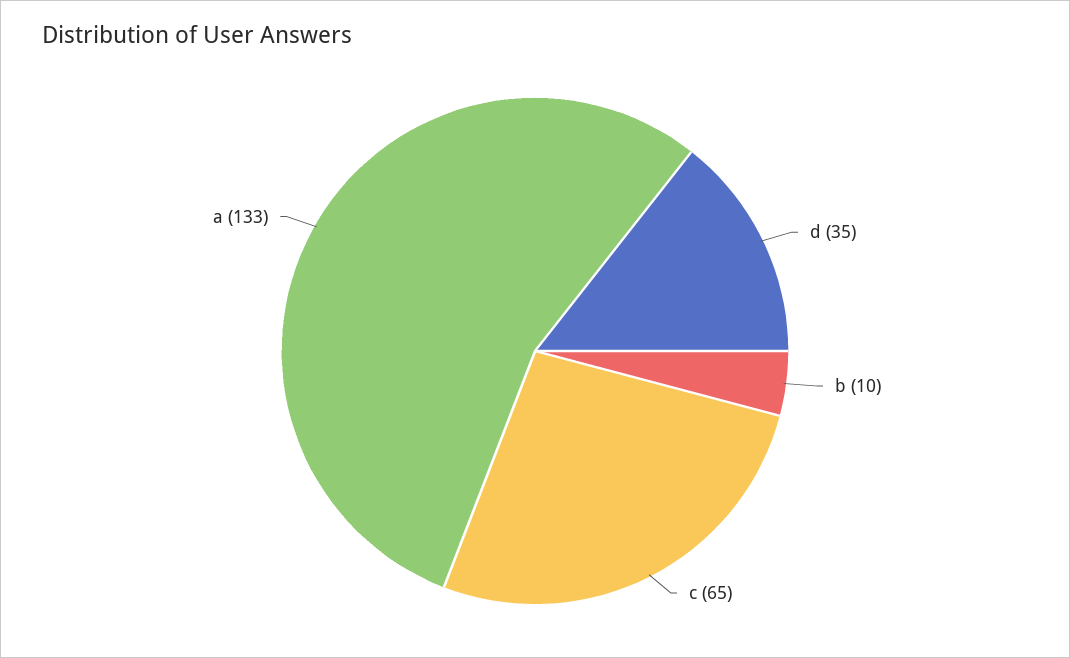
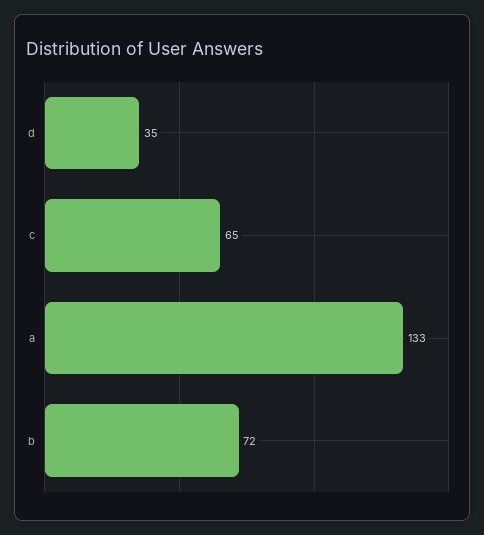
  {
    "d": 35,
-   "b": 10,
+   "b": 72,
    "c": 65,
    "a": 133
  }

